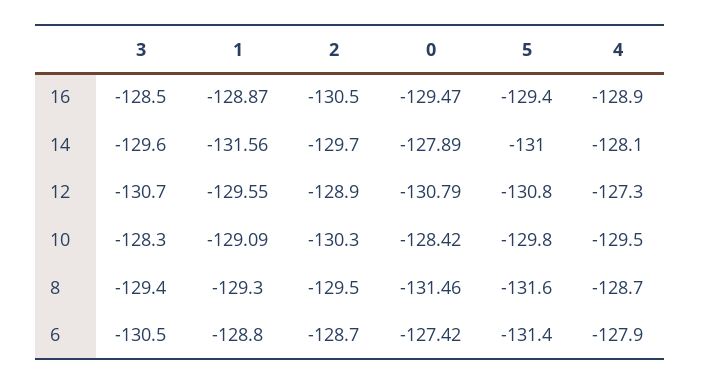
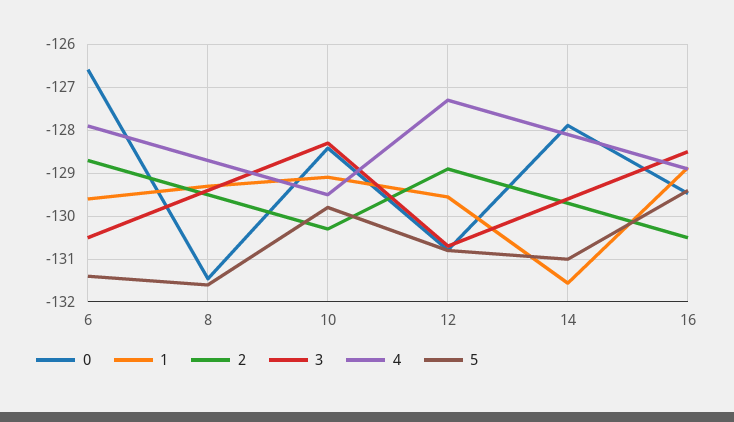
  {
    "3": {
      "16": -128.5,
      "14": -129.6,
      "12": -130.7,
      "10": -128.3,
      "8": -129.4,
      "6": -130.5
    },
    "1": {
      "16": -128.87,
      "14": -131.56,
      "12": -129.55,
      "10": -129.09,
      "8": -129.3,
-     "6": -128.8
+     "6": -129.6
    },
    "2": {
      "16": -130.5,
      "14": -129.7,
      "12": -128.9,
      "10": -130.3,
      "8": -129.5,
      "6": -128.7
    },
    "0": {
      "16": -129.47,
      "14": -127.89,
      "12": -130.79,
      "10": -128.42,
      "8": -131.46,
-     "6": -127.42
+     "6": -126.6
    },
    "5": {
      "16": -129.4,
      "14": -131,
      "12": -130.8,
      "10": -129.8,
      "8": -131.6,
      "6": -131.4
    },
    "4": {
      "16": -128.9,
      "14": -128.1,
      "12": -127.3,
      "10": -129.5,
      "8": -128.7,
      "6": -127.9
    }
  }

